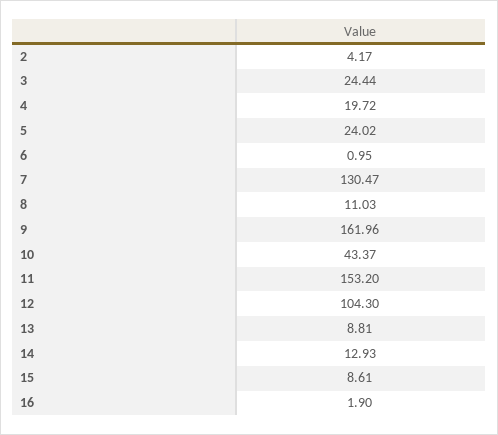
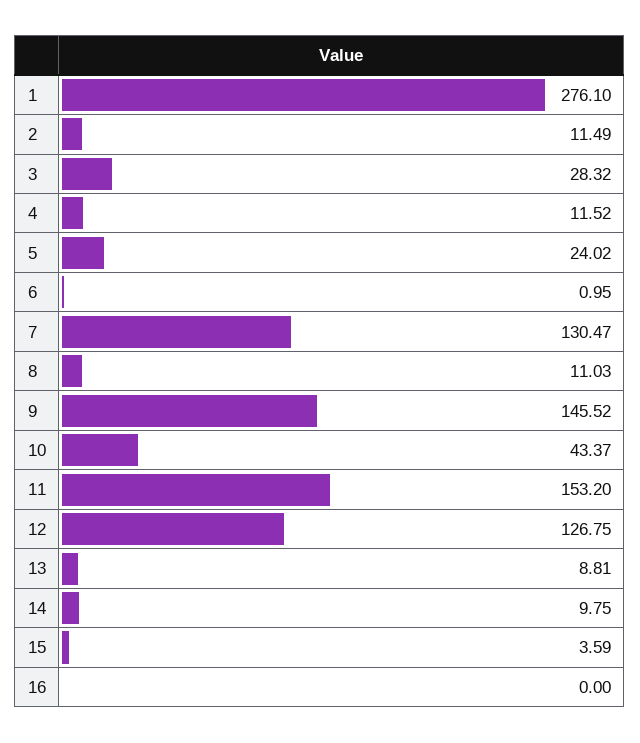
  {
-   "2": 4.17,
+   "2": 11.49,
-   "3": 24.44,
+   "3": 28.32,
-   "4": 19.72,
+   "4": 11.52,
    "5": 24.02,
    "6": 0.95,
    "7": 130.47,
    "8": 11.03,
-   "9": 161.96,
+   "9": 145.52,
    "10": 43.37,
    "11": 153.2,
-   "12": 104.3,
+   "12": 126.75,
    "13": 8.81,
-   "14": 12.93,
+   "14": 9.75,
-   "15": 8.61,
+   "15": 3.59,
-   "16": 1.9
+   "16": 0,
+   "1": 276.1
  }

